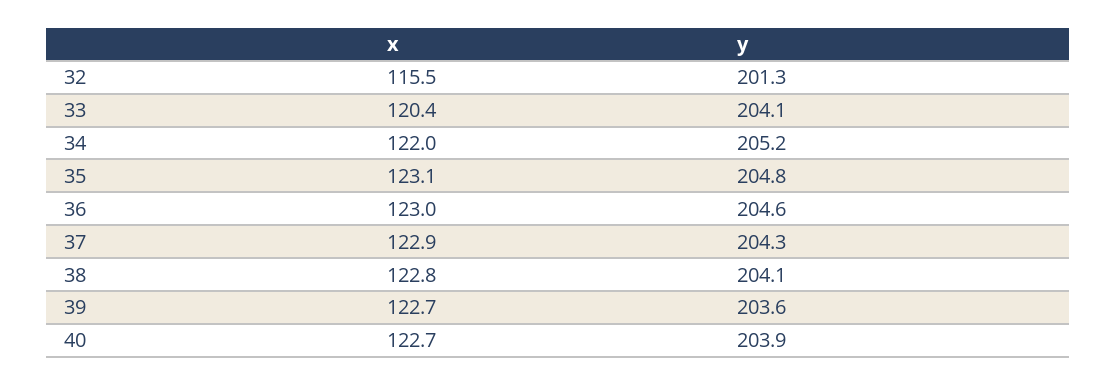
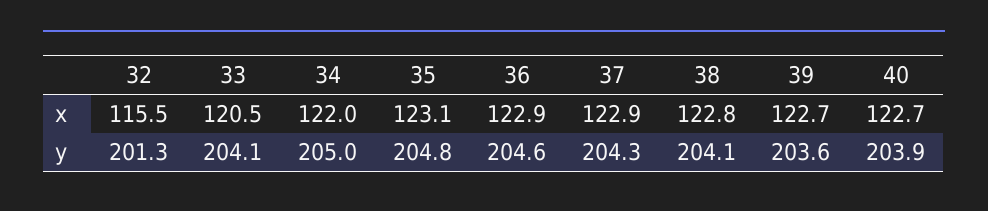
  {
    "x": {
      "32": 115.5,
-     "33": 120.4,
+     "33": 120.5,
      "34": 122,
      "35": 123.1,
-     "36": 123,
+     "36": 122.9,
      "37": 122.9,
      "38": 122.8,
      "39": 122.7,
      "40": 122.7
    },
    "y": {
      "32": 201.3,
      "33": 204.1,
-     "34": 205.2,
+     "34": 205,
      "35": 204.8,
      "36": 204.6,
      "37": 204.3,
      "38": 204.1,
      "39": 203.6,
      "40": 203.9
    }
  }

